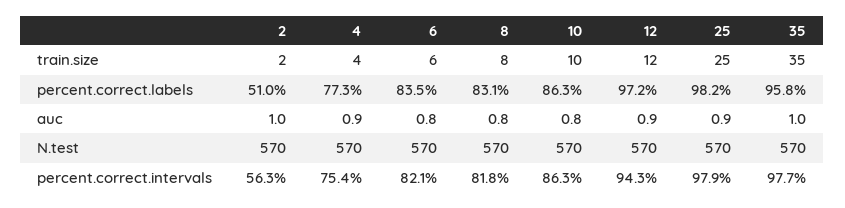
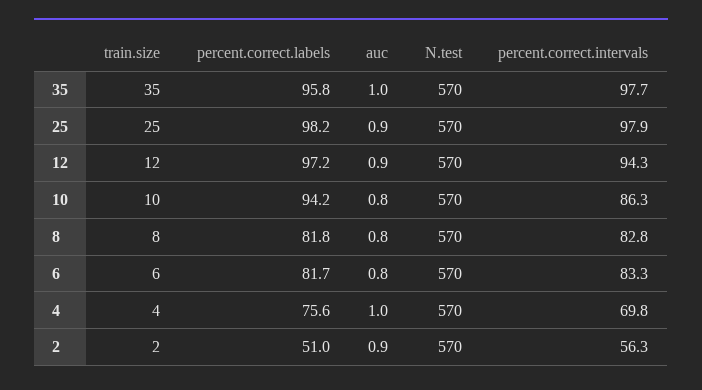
  {
    "2": {
      "train.size": 2,
      "percent.correct.labels": 51,
-     "auc": 1,
+     "auc": 0.9,
      "N.test": 570,
      "percent.correct.intervals": 56.3
    },
    "4": {
      "train.size": 4,
-     "percent.correct.labels": 77.3,
+     "percent.correct.labels": 75.6,
-     "auc": 0.9,
+     "auc": 1,
      "N.test": 570,
-     "percent.correct.intervals": 75.4
+     "percent.correct.intervals": 69.8
    },
    "6": {
      "train.size": 6,
-     "percent.correct.labels": 83.5,
+     "percent.correct.labels": 81.7,
      "auc": 0.8,
      "N.test": 570,
-     "percent.correct.intervals": 82.1
+     "percent.correct.intervals": 83.3
    },
    "8": {
      "train.size": 8,
-     "percent.correct.labels": 83.1,
+     "percent.correct.labels": 81.8,
      "auc": 0.8,
      "N.test": 570,
-     "percent.correct.intervals": 81.8
+     "percent.correct.intervals": 82.8
    },
    "10": {
      "train.size": 10,
-     "percent.correct.labels": 86.3,
+     "percent.correct.labels": 94.2,
      "auc": 0.8,
      "N.test": 570,
      "percent.correct.intervals": 86.3
    },
    "12": {
      "train.size": 12,
      "percent.correct.labels": 97.2,
      "auc": 0.9,
      "N.test": 570,
      "percent.correct.intervals": 94.3
    },
    "25": {
      "train.size": 25,
      "percent.correct.labels": 98.2,
      "auc": 0.9,
      "N.test": 570,
      "percent.correct.intervals": 97.9
    },
    "35": {
      "train.size": 35,
      "percent.correct.labels": 95.8,
      "auc": 1,
      "N.test": 570,
      "percent.correct.intervals": 97.7
    }
  }

